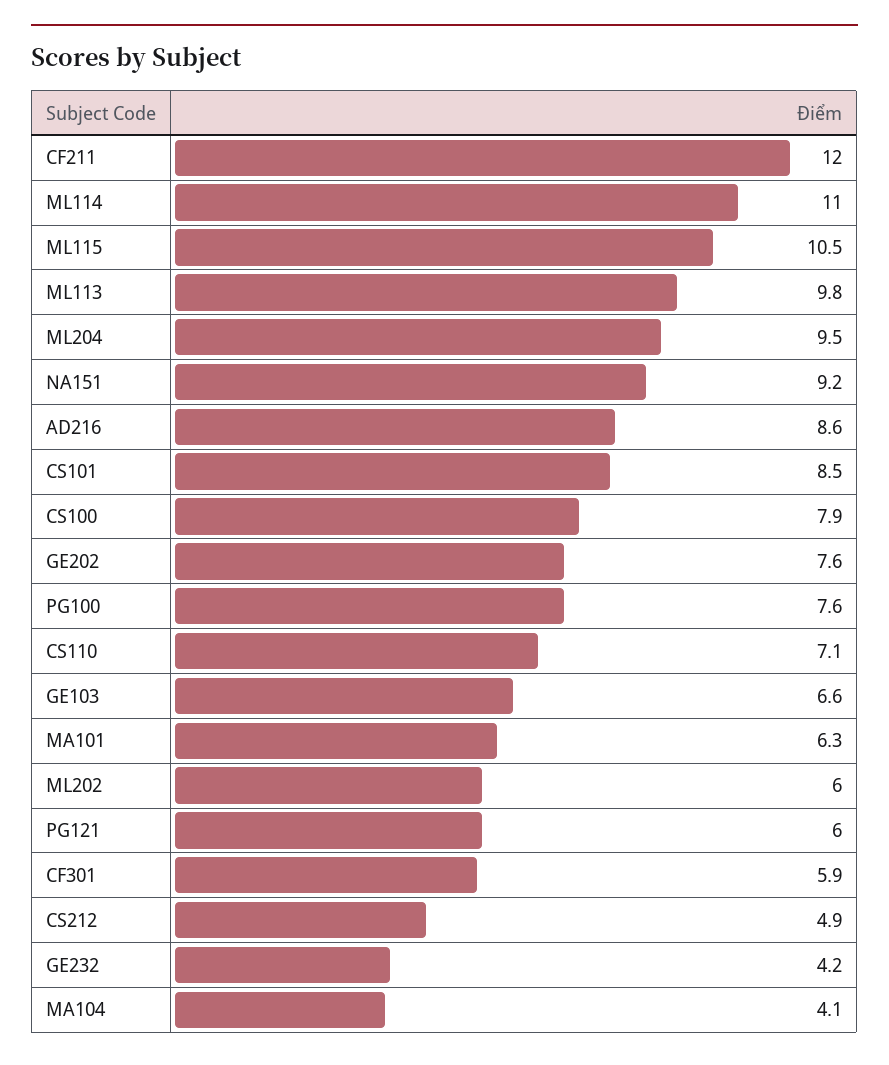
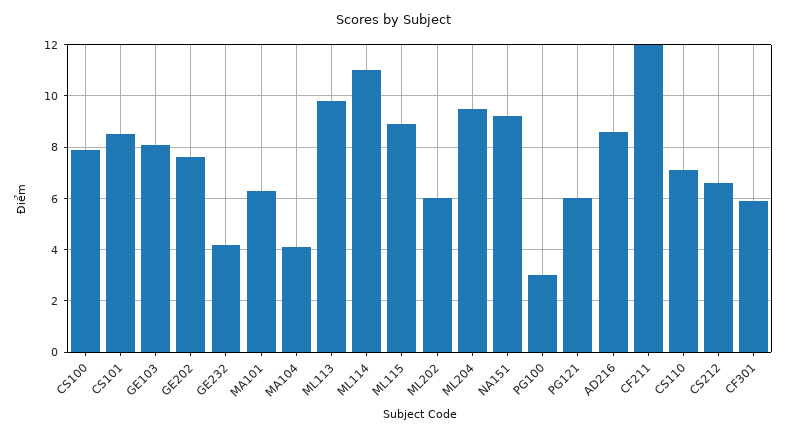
  {
    "CF211": 12,
    "ML114": 11,
-   "ML115": 10.5,
+   "ML115": 9,
    "ML113": 9.8,
    "ML204": 9.5,
    "NA151": 9.2,
    "AD216": 8.6,
    "CS101": 8.5,
    "CS100": 7.9,
    "GE202": 7.6,
-   "PG100": 7.6,
+   "PG100": 3,
    "CS110": 7.1,
-   "GE103": 6.6,
+   "GE103": 8,
    "MA101": 6.3,
    "ML202": 6,
    "PG121": 6,
    "CF301": 5.9,
-   "CS212": 4.9,
+   "CS212": 6.5,
    "GE232": 4.2,
    "MA104": 4.1
  }

